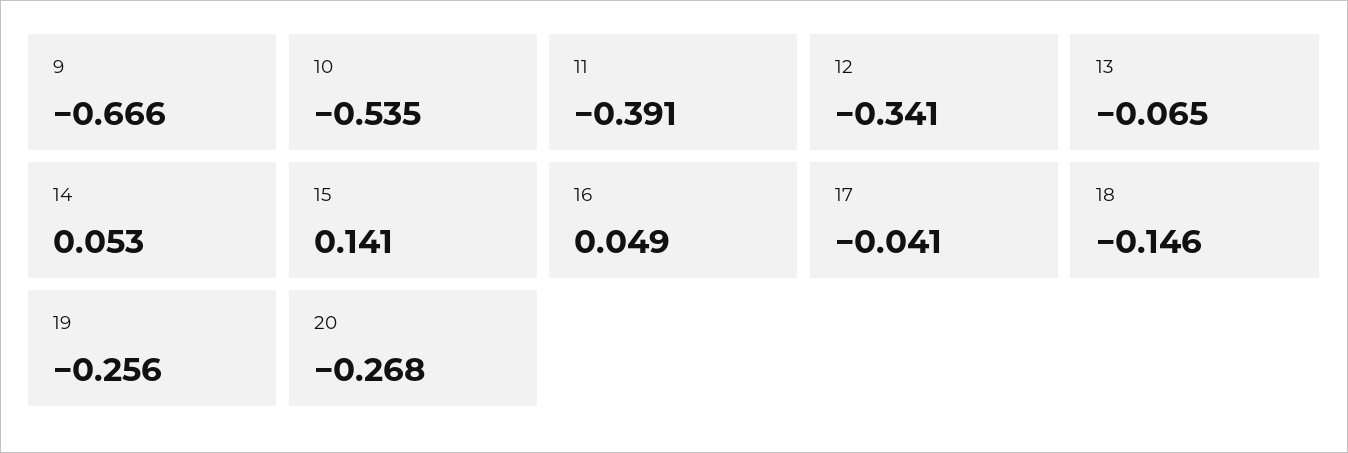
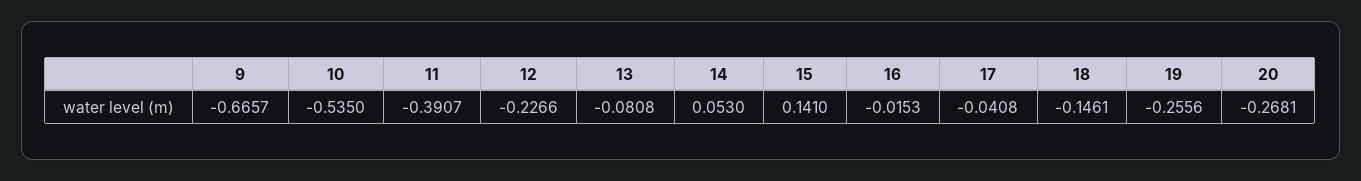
  {
    "9": -0.6657,
    "10": -0.535,
    "11": -0.3907,
-   "12": -0.341,
+   "12": -0.2266,
-   "13": -0.065,
+   "13": -0.0808,
    "14": 0.053,
    "15": 0.141,
-   "16": 0.049,
+   "16": -0.0153,
    "17": -0.0408,
    "18": -0.1461,
    "19": -0.2556,
    "20": -0.2681
  }

